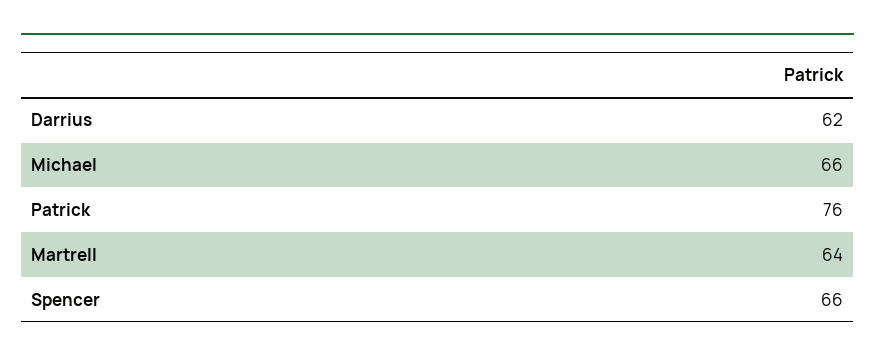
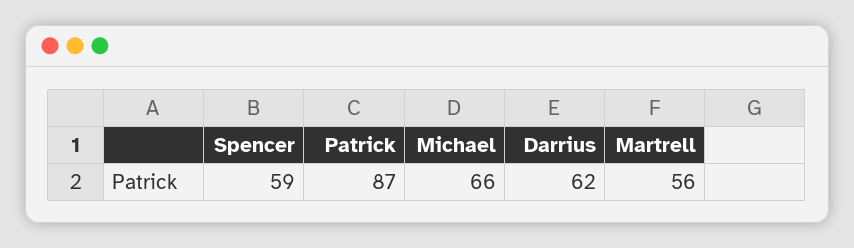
  {
    "Darrius": 62,
    "Michael": 66,
-   "Patrick": 76,
+   "Patrick": 87,
-   "Martrell": 64,
+   "Martrell": 56,
-   "Spencer": 66
+   "Spencer": 59
  }

